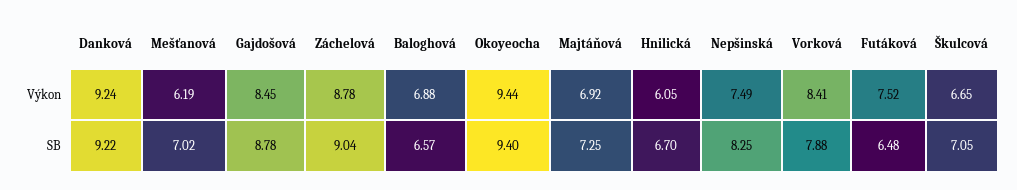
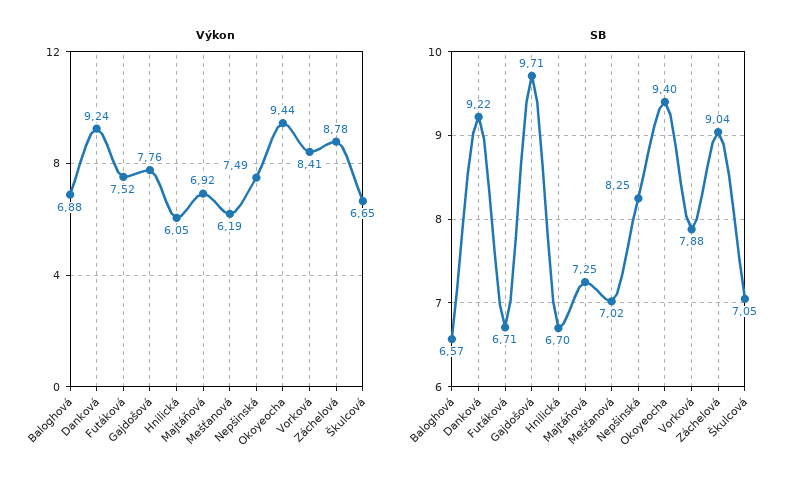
  {
    "Výkon": {
      "Danková": 9.24,
      "Mešťanová": 6.19,
-     "Gajdošová": 8.45,
+     "Gajdošová": 7.76,
      "Záchelová": 8.78,
      "Baloghová": 6.88,
      "Okoyeocha": 9.44,
      "Majtáňová": 6.92,
      "Hnilická": 6.05,
      "Nepšinská": 7.49,
      "Vorková": 8.41,
      "Futáková": 7.52,
      "Škulcová": 6.65
    },
    "SB": {
      "Danková": 9.22,
      "Mešťanová": 7.02,
-     "Gajdošová": 8.78,
+     "Gajdošová": 9.71,
      "Záchelová": 9.04,
      "Baloghová": 6.57,
      "Okoyeocha": 9.4,
      "Majtáňová": 7.25,
      "Hnilická": 6.7,
      "Nepšinská": 8.25,
      "Vorková": 7.88,
-     "Futáková": 6.48,
+     "Futáková": 6.71,
      "Škulcová": 7.05
    }
  }

